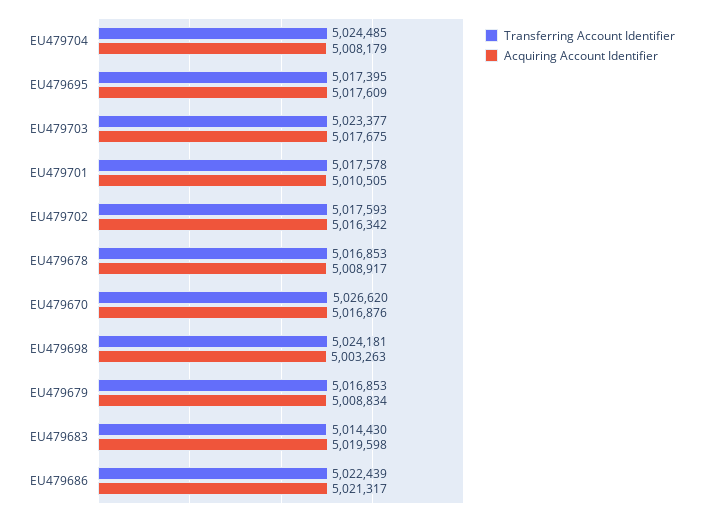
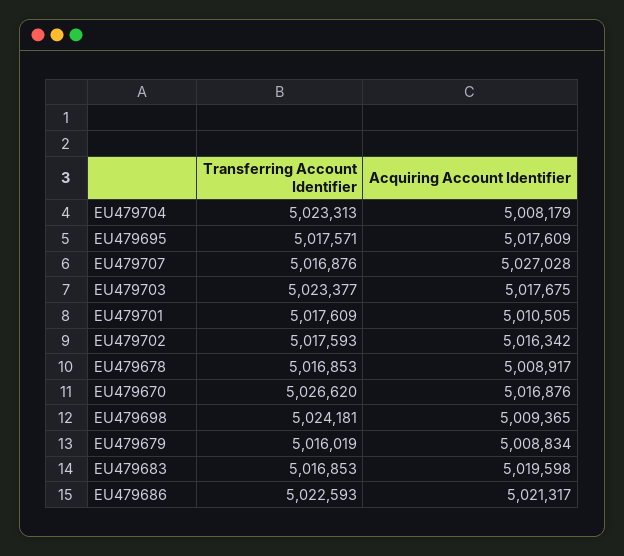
  {
    "Transferring Account Identifier": {
-     "EU479704": 5024485,
+     "EU479704": 5023313,
-     "EU479695": 5017395,
+     "EU479695": 5017571,
      "EU479703": 5023377,
-     "EU479701": 5017578,
+     "EU479701": 5017609,
      "EU479702": 5017593,
      "EU479678": 5016853,
      "EU479670": 5026620,
      "EU479698": 5024181,
-     "EU479679": 5016853,
+     "EU479679": 5016019,
-     "EU479683": 5014430,
+     "EU479683": 5016853,
-     "EU479686": 5022439
+     "EU479686": 5022593,
+     "EU479707": 5016876
    },
    "Acquiring Account Identifier": {
      "EU479704": 5008179,
      "EU479695": 5017609,
      "EU479703": 5017675,
      "EU479701": 5010505,
      "EU479702": 5016342,
      "EU479678": 5008917,
      "EU479670": 5016876,
-     "EU479698": 5003263,
+     "EU479698": 5009365,
      "EU479679": 5008834,
      "EU479683": 5019598,
-     "EU479686": 5021317
+     "EU479686": 5021317,
+     "EU479707": 5027028
    }
  }

